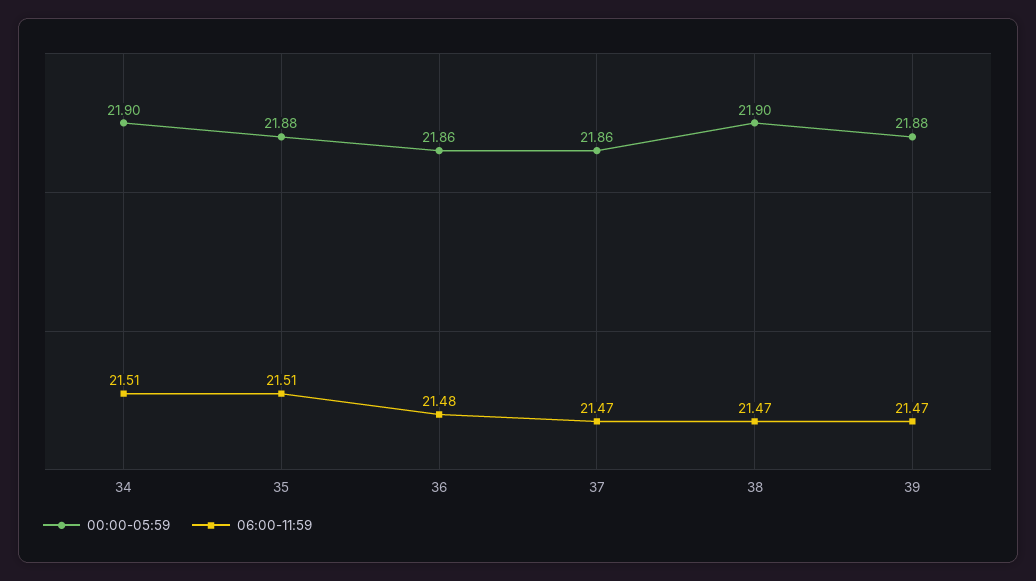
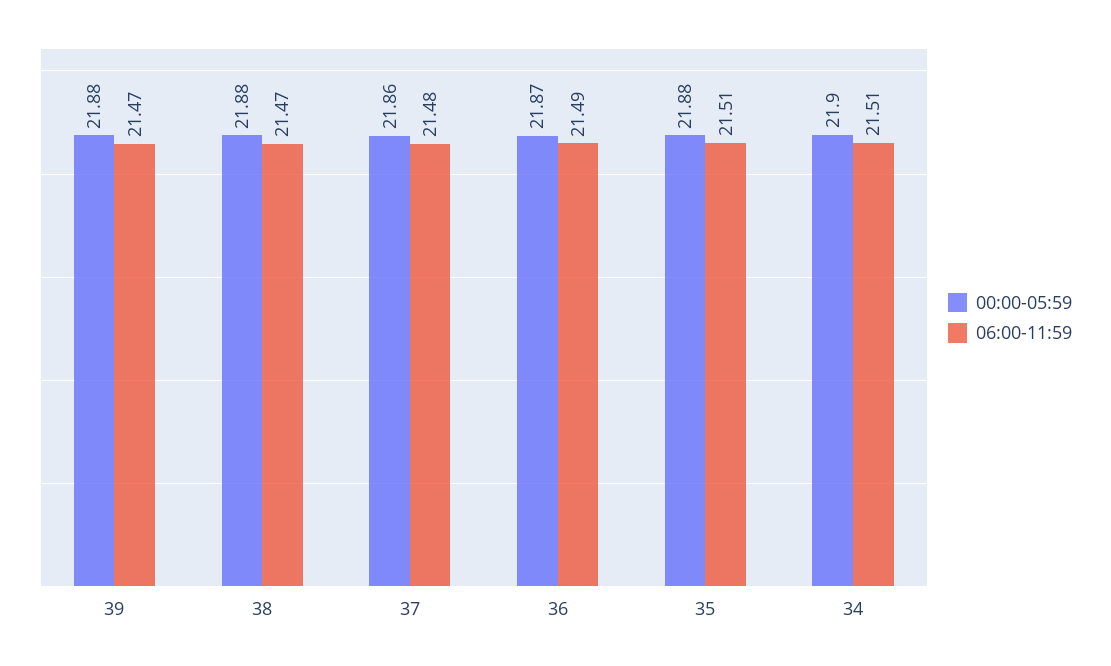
  {
    "00:00-05:59": {
      "34": 21.9,
      "35": 21.88,
-     "36": 21.86,
+     "36": 21.87,
      "37": 21.86,
-     "38": 21.9,
+     "38": 21.88,
      "39": 21.88
    },
    "06:00-11:59": {
      "34": 21.51,
      "35": 21.51,
-     "36": 21.48,
+     "36": 21.49,
-     "37": 21.47,
+     "37": 21.48,
      "38": 21.47,
      "39": 21.47
    }
  }

